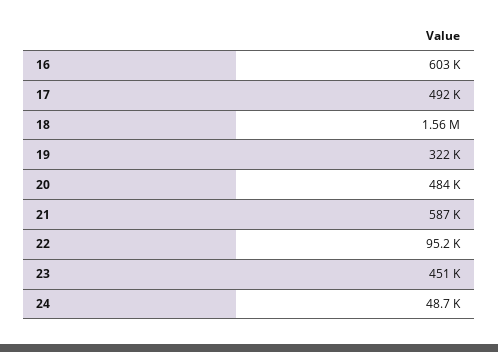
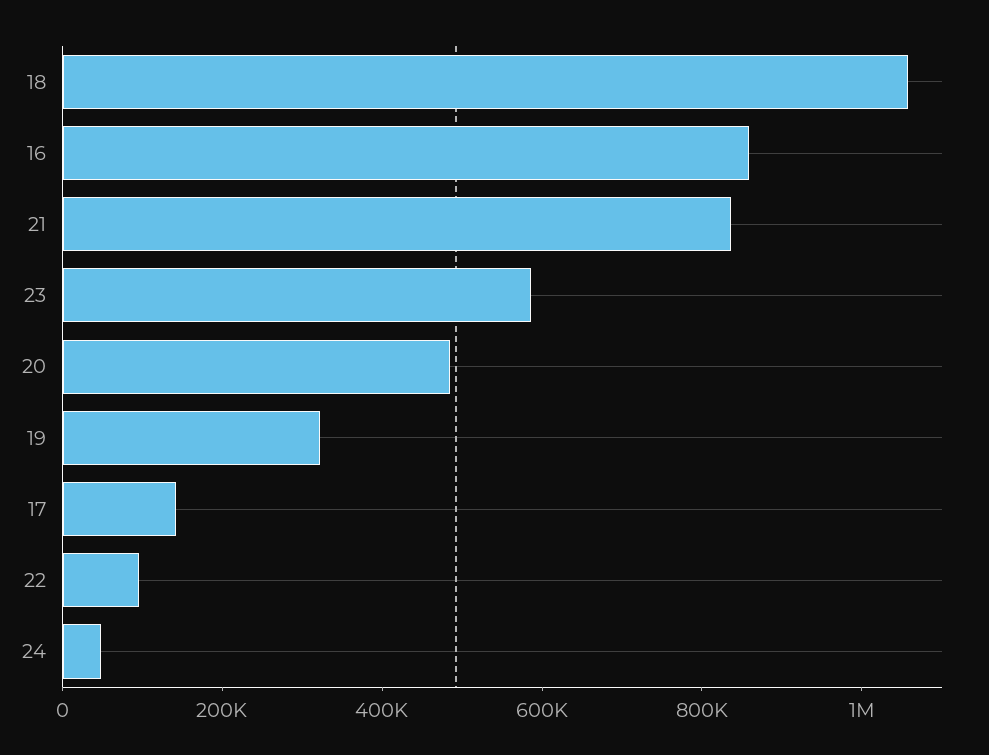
  {
-   "16": 603000,
+   "16": 850000,
-   "17": 492000,
+   "17": 150000,
-   "18": 1560000,
+   "18": 1050000,
    "19": 322000,
    "20": 484000,
-   "21": 587000,
+   "21": 850000,
    "22": 95200,
-   "23": 451000,
+   "23": 600000,
    "24": 48700
  }

